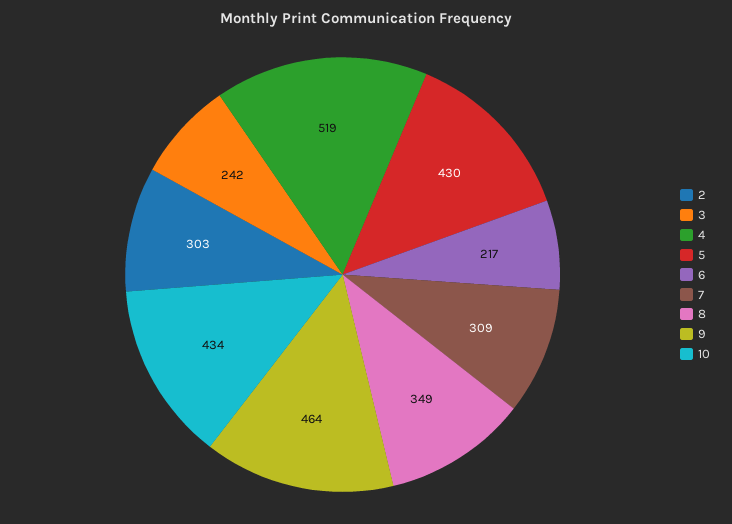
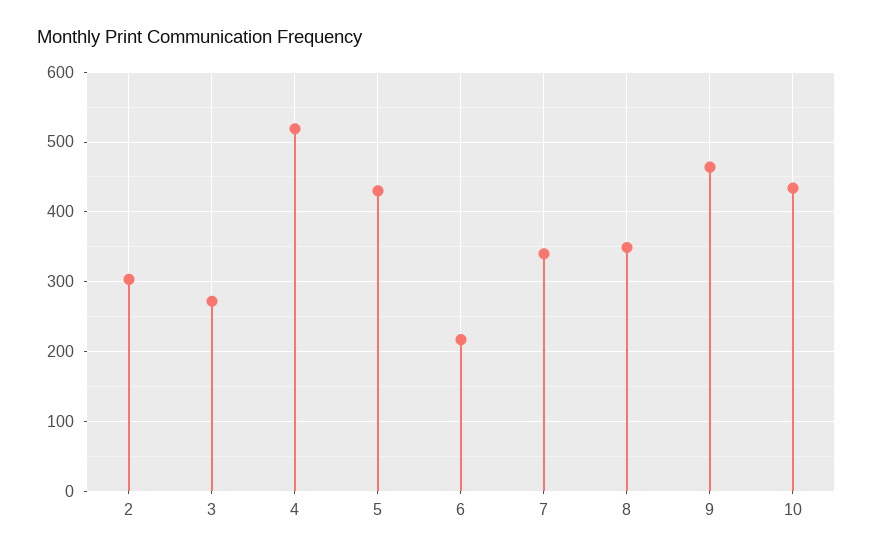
  {
    "2": 303,
-   "3": 242,
+   "3": 270,
    "4": 519,
    "5": 430,
    "6": 217,
-   "7": 309,
+   "7": 340,
    "8": 349,
    "9": 464,
    "10": 434
  }

